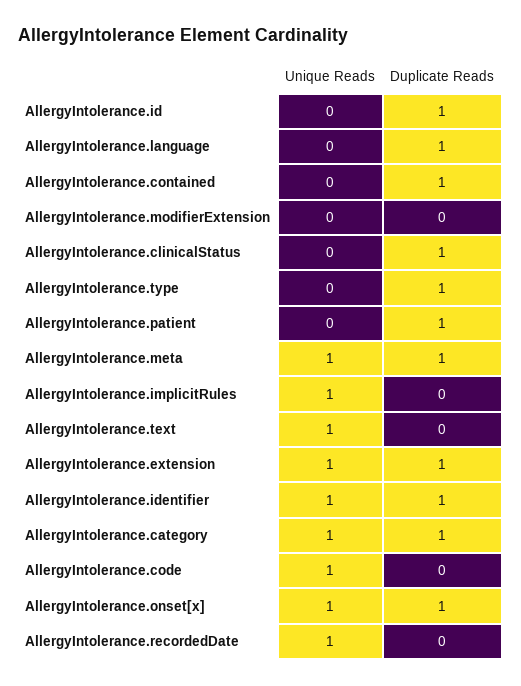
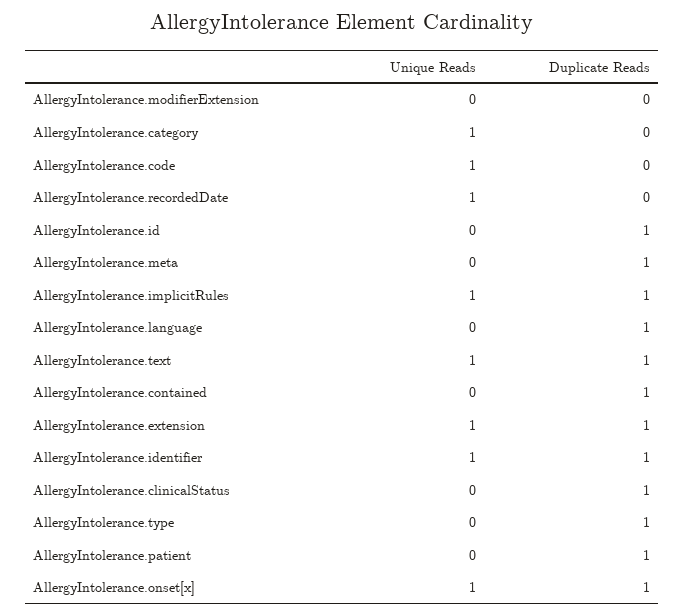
  {
    "Unique Reads": {
      "AllergyIntolerance.id": 0,
      "AllergyIntolerance.language": 0,
      "AllergyIntolerance.contained": 0,
      "AllergyIntolerance.modifierExtension": 0,
      "AllergyIntolerance.clinicalStatus": 0,
      "AllergyIntolerance.type": 0,
      "AllergyIntolerance.patient": 0,
-     "AllergyIntolerance.meta": 1,
+     "AllergyIntolerance.meta": 0,
      "AllergyIntolerance.implicitRules": 1,
      "AllergyIntolerance.text": 1,
      "AllergyIntolerance.extension": 1,
      "AllergyIntolerance.identifier": 1,
      "AllergyIntolerance.category": 1,
      "AllergyIntolerance.code": 1,
      "AllergyIntolerance.onset[x]": 1,
      "AllergyIntolerance.recordedDate": 1
    },
    "Duplicate Reads": {
      "AllergyIntolerance.id": 1,
      "AllergyIntolerance.language": 1,
      "AllergyIntolerance.contained": 1,
      "AllergyIntolerance.modifierExtension": 0,
      "AllergyIntolerance.clinicalStatus": 1,
      "AllergyIntolerance.type": 1,
      "AllergyIntolerance.patient": 1,
      "AllergyIntolerance.meta": 1,
-     "AllergyIntolerance.implicitRules": 0,
+     "AllergyIntolerance.implicitRules": 1,
-     "AllergyIntolerance.text": 0,
+     "AllergyIntolerance.text": 1,
      "AllergyIntolerance.extension": 1,
      "AllergyIntolerance.identifier": 1,
-     "AllergyIntolerance.category": 1,
+     "AllergyIntolerance.category": 0,
      "AllergyIntolerance.code": 0,
      "AllergyIntolerance.onset[x]": 1,
      "AllergyIntolerance.recordedDate": 0
    }
  }

